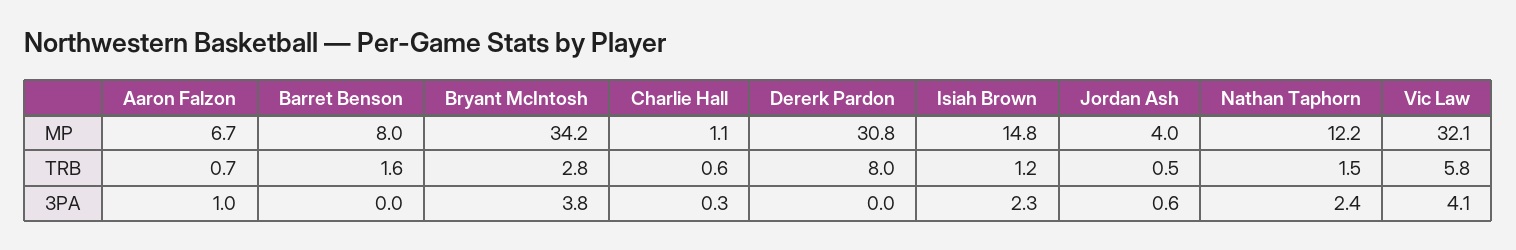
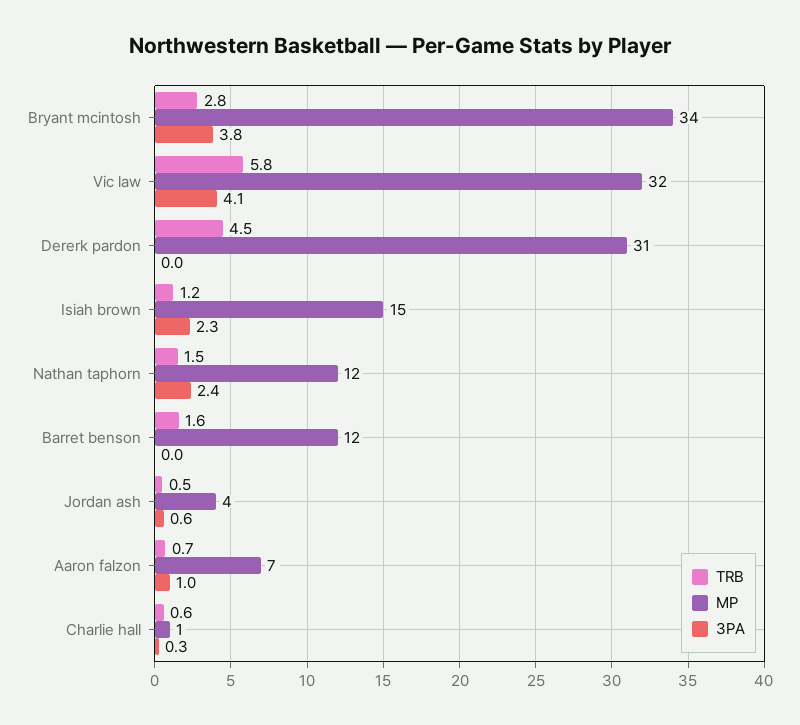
  {
    "MP": {
      "Aaron Falzon": 6.7,
-     "Barret Benson": 8,
+     "Barret Benson": 12,
      "Bryant McIntosh": 34.2,
      "Charlie Hall": 1.1,
      "Dererk Pardon": 30.8,
      "Isiah Brown": 14.8,
      "Jordan Ash": 4,
      "Nathan Taphorn": 12.2,
      "Vic Law": 32.1
    },
    "TRB": {
      "Aaron Falzon": 0.7,
      "Barret Benson": 1.6,
      "Bryant McIntosh": 2.8,
      "Charlie Hall": 0.6,
-     "Dererk Pardon": 8,
+     "Dererk Pardon": 4.5,
      "Isiah Brown": 1.2,
      "Jordan Ash": 0.5,
      "Nathan Taphorn": 1.5,
      "Vic Law": 5.8
    },
    "3PA": {
      "Aaron Falzon": 1,
      "Barret Benson": 0,
      "Bryant McIntosh": 3.8,
      "Charlie Hall": 0.3,
      "Dererk Pardon": 0,
      "Isiah Brown": 2.3,
      "Jordan Ash": 0.6,
      "Nathan Taphorn": 2.4,
      "Vic Law": 4.1
    }
  }

